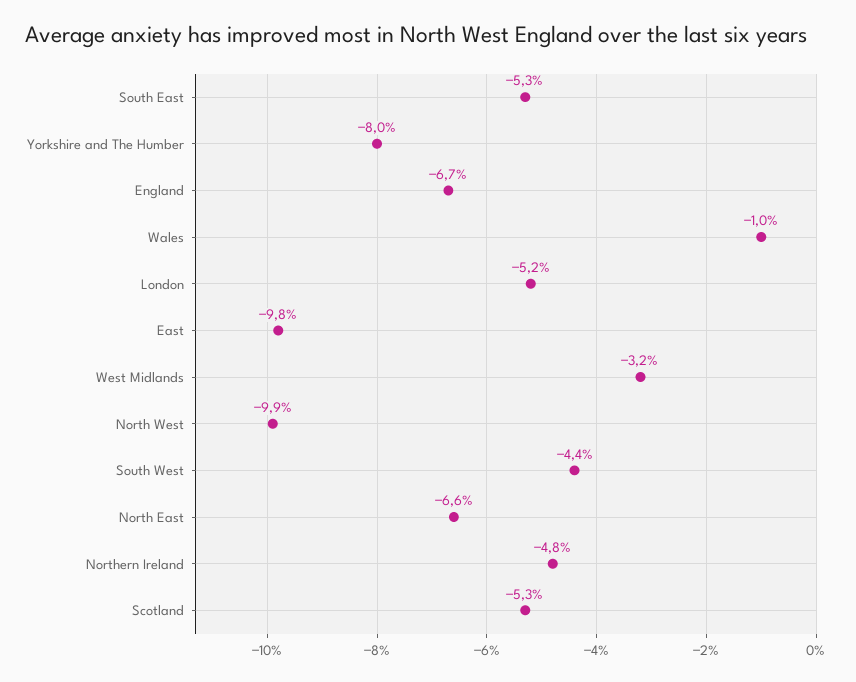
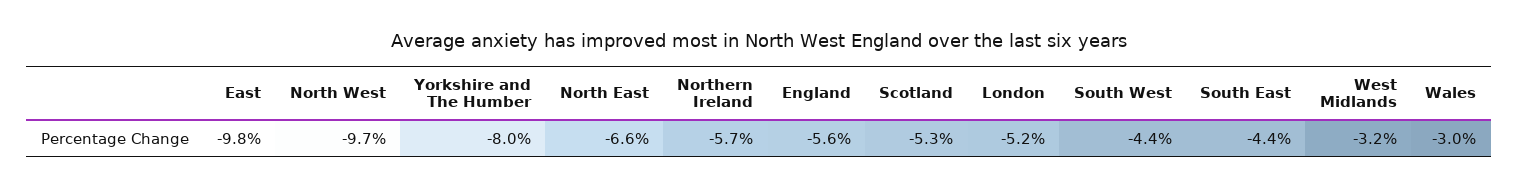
  {
-   "South East": -5.3,
+   "South East": -4.4,
    "Yorkshire and The Humber": -8,
-   "England": -6.7,
+   "England": -5.6,
-   "Wales": -1,
+   "Wales": -3,
    "London": -5.2,
    "East": -9.8,
    "West Midlands": -3.2,
-   "North West": -9.9,
+   "North West": -9.7,
    "South West": -4.4,
    "North East": -6.6,
-   "Northern Ireland": -4.8,
+   "Northern Ireland": -5.7,
    "Scotland": -5.3
  }

